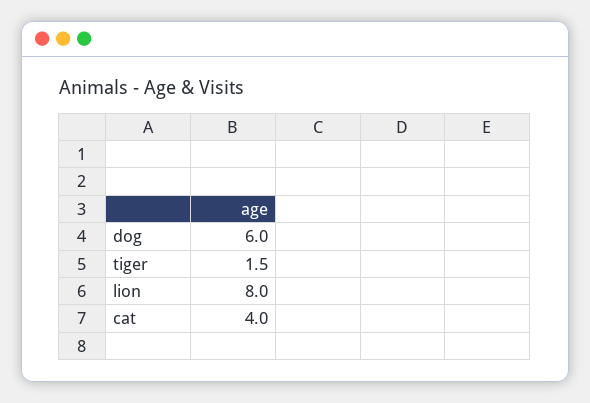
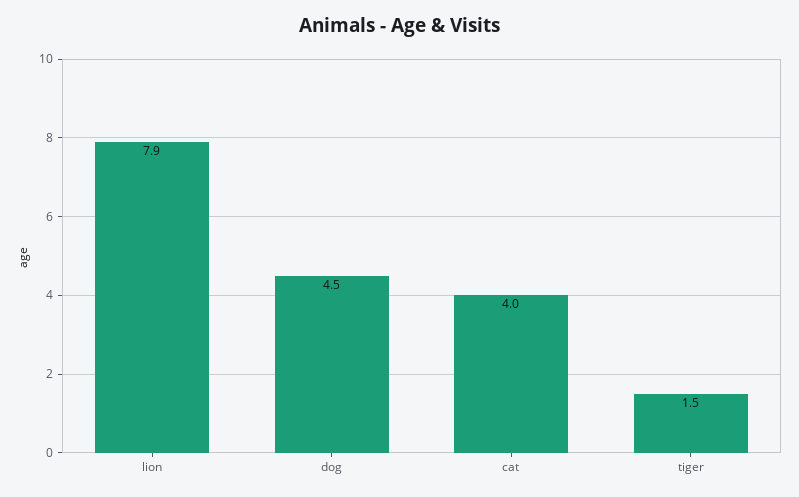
  {
-   "dog": 6,
+   "dog": 4.5,
    "tiger": 1.5,
-   "lion": 8,
+   "lion": 7.9,
    "cat": 4
  }

